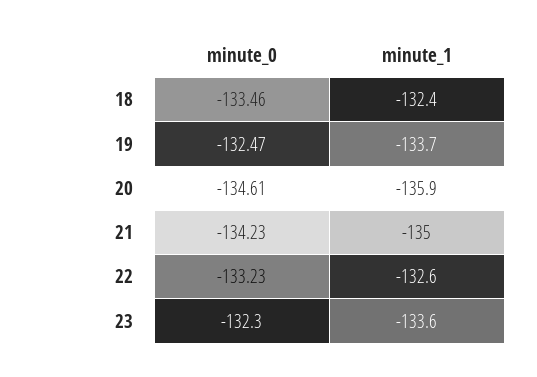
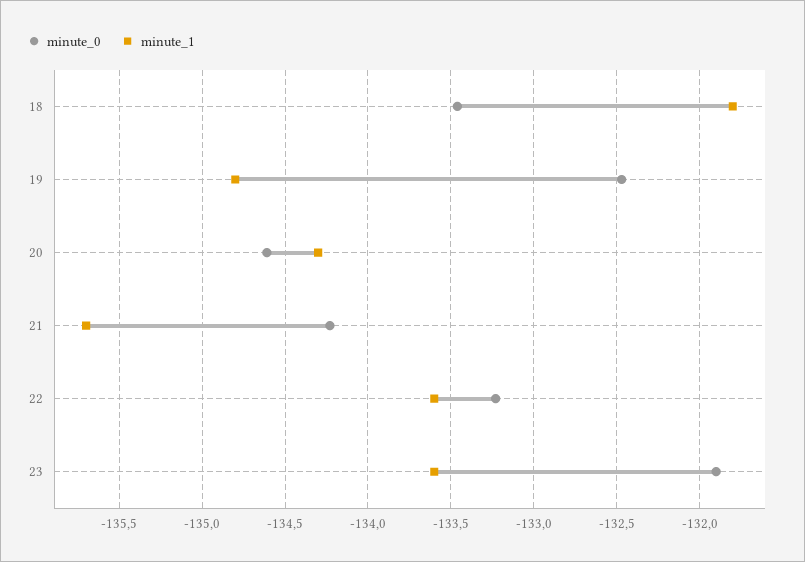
  {
    "minute_0": {
      "18": -133.46,
      "19": -132.47,
      "20": -134.61,
      "21": -134.23,
      "22": -133.23,
-     "23": -132.3
+     "23": -131.9
    },
    "minute_1": {
-     "18": -132.4,
+     "18": -131.8,
-     "19": -133.7,
+     "19": -134.8,
-     "20": -135.9,
+     "20": -134.3,
-     "21": -135,
+     "21": -135.7,
-     "22": -132.6,
+     "22": -133.6,
      "23": -133.6
    }
  }

